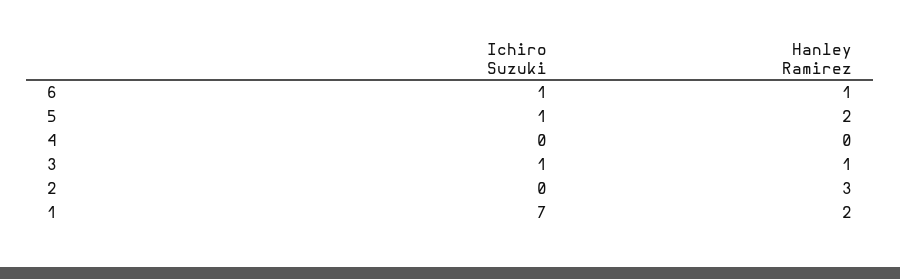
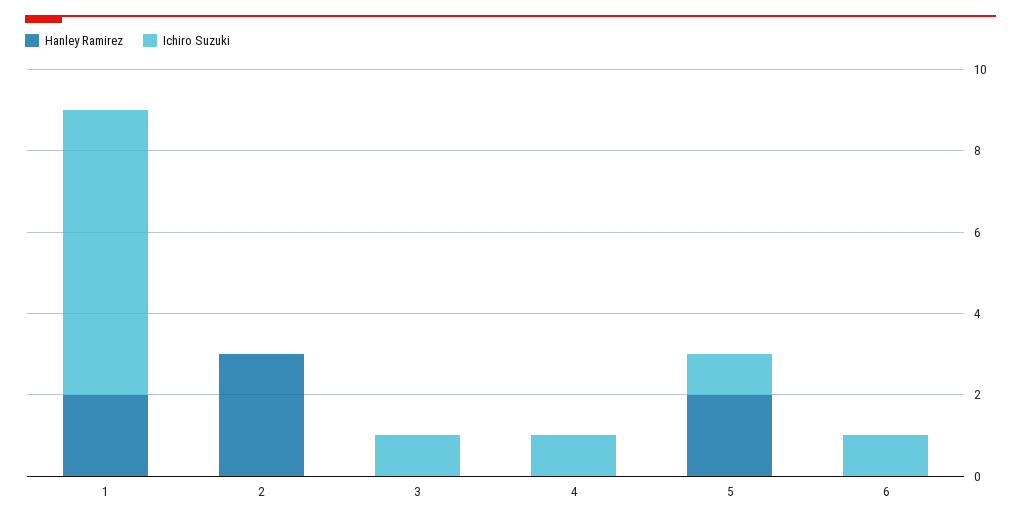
  {
    "Ichiro Suzuki": {
      "6": 1,
      "5": 1,
-     "4": 0,
+     "4": 1,
      "3": 1,
      "2": 0,
      "1": 7
    },
    "Hanley Ramirez": {
-     "6": 1,
+     "6": 0,
      "5": 2,
      "4": 0,
-     "3": 1,
+     "3": 0,
      "2": 3,
      "1": 2
    }
  }

